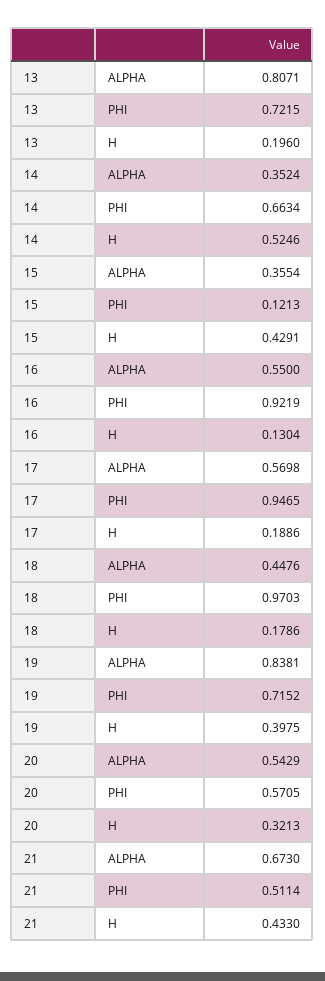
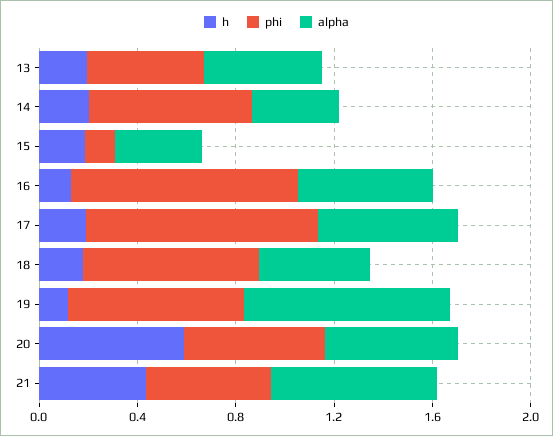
  {
    "ALPHA": {
-     "13": 0.8071,
+     "13": 0.5,
      "14": 0.3524,
      "15": 0.3554,
      "16": 0.55,
      "17": 0.5698,
      "18": 0.4476,
      "19": 0.8381,
      "20": 0.5429,
      "21": 0.673
    },
    "PHI": {
-     "13": 0.7215,
+     "13": 0.5,
      "14": 0.6634,
      "15": 0.1213,
      "16": 0.9219,
      "17": 0.9465,
-     "18": 0.9703,
+     "18": 0.7,
      "19": 0.7152,
      "20": 0.5705,
      "21": 0.5114
    },
    "H": {
      "13": 0.196,
-     "14": 0.5246,
+     "14": 0.2,
-     "15": 0.4291,
+     "15": 0.2,
      "16": 0.1304,
      "17": 0.1886,
      "18": 0.1786,
-     "19": 0.3975,
+     "19": 0.1,
-     "20": 0.3213,
+     "20": 0.6,
      "21": 0.433
    }
  }

